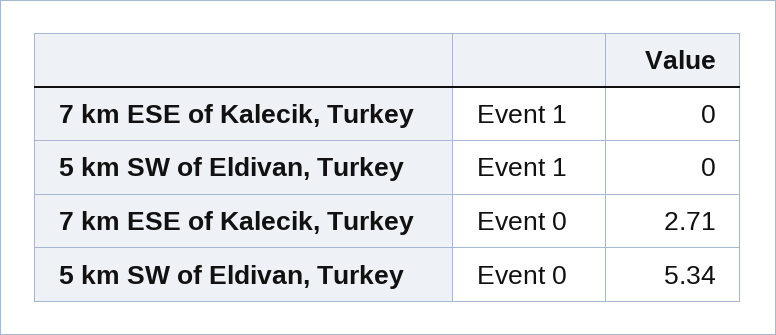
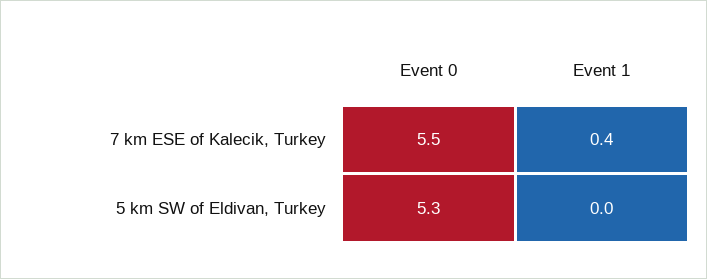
  {
    "7 km ESE of Kalecik, Turkey": {
-     "Event 1": 0,
+     "Event 1": 0.4,
-     "Event 0": 2.71
+     "Event 0": 5.5
    },
    "5 km SW of Eldivan, Turkey": {
      "Event 1": 0,
      "Event 0": 5.34
    }
  }

